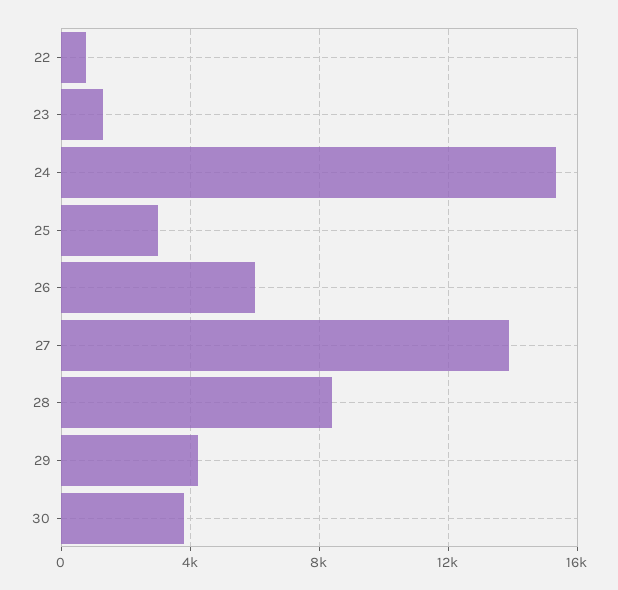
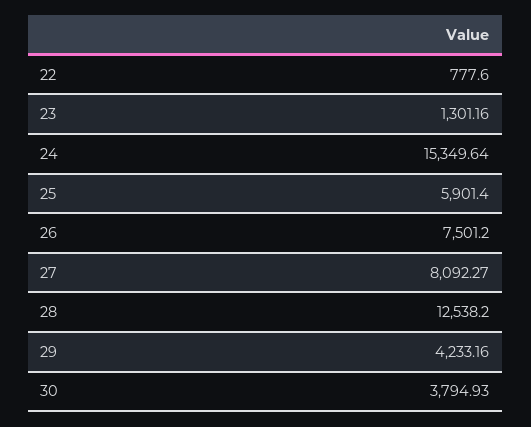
  {
    "22": 777.6,
    "23": 1301.16,
    "24": 15349.64,
-   "25": 3000,
+   "25": 5901.4,
-   "26": 6000,
+   "26": 7501.2,
-   "27": 14000,
+   "27": 8092.27,
-   "28": 8500,
+   "28": 12538.2,
    "29": 4233.16,
    "30": 3794.93
  }

